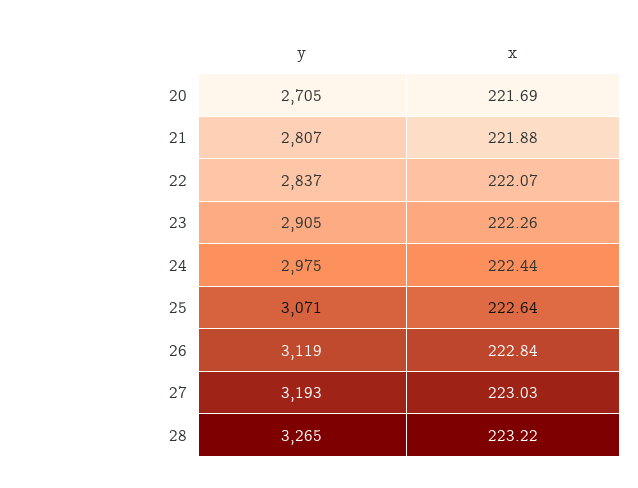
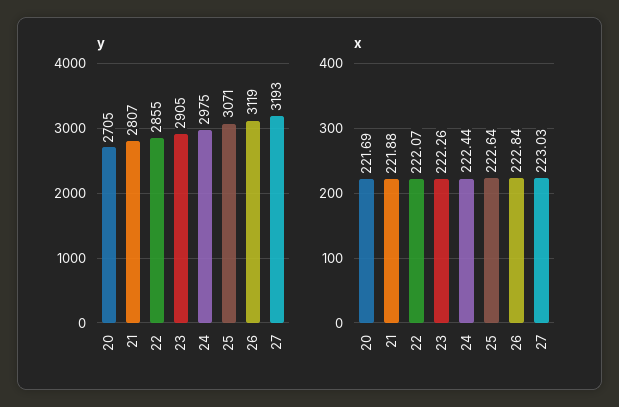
  {
    "y": {
      "20": 2705,
      "21": 2807,
-     "22": 2837,
+     "22": 2855,
      "23": 2905,
      "24": 2975,
      "25": 3071,
      "26": 3119,
-     "27": 3193,
+     "27": 3193
-     "28": 3265
    },
    "x": {
      "20": 221.69,
      "21": 221.88,
      "22": 222.07,
      "23": 222.26,
      "24": 222.44,
      "25": 222.64,
      "26": 222.84,
-     "27": 223.03,
+     "27": 223.03
-     "28": 223.22
    }
  }

